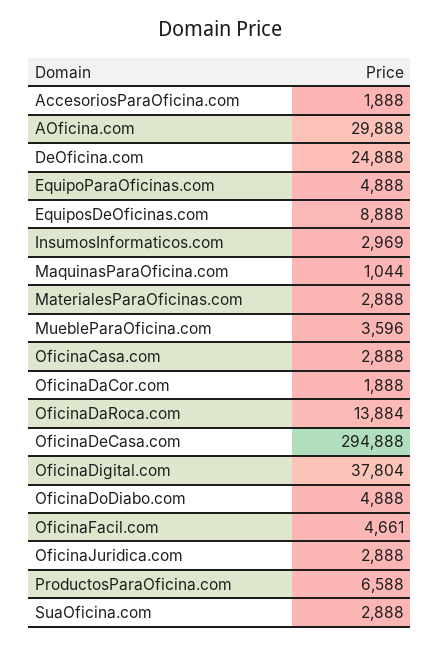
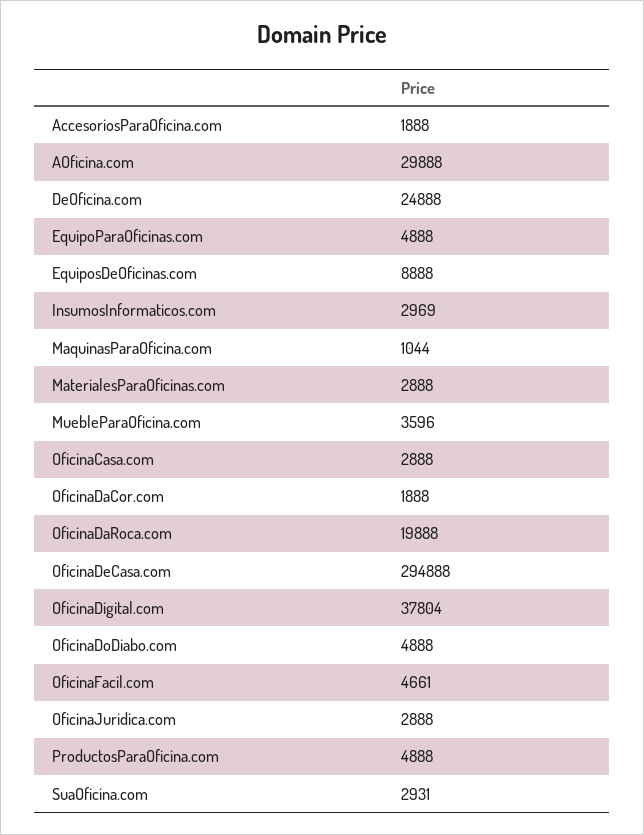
  {
    "AccesoriosParaOficina.com": 1888,
    "AOficina.com": 29888,
    "DeOficina.com": 24888,
    "EquipoParaOficinas.com": 4888,
    "EquiposDeOficinas.com": 8888,
    "InsumosInformaticos.com": 2969,
    "MaquinasParaOficina.com": 1044,
    "MaterialesParaOficinas.com": 2888,
    "MuebleParaOficina.com": 3596,
    "OficinaCasa.com": 2888,
    "OficinaDaCor.com": 1888,
-   "OficinaDaRoca.com": 13884,
+   "OficinaDaRoca.com": 19888,
    "OficinaDeCasa.com": 294888,
    "OficinaDigital.com": 37804,
    "OficinaDoDiabo.com": 4888,
    "OficinaFacil.com": 4661,
    "OficinaJuridica.com": 2888,
-   "ProductosParaOficina.com": 6588,
+   "ProductosParaOficina.com": 4888,
-   "SuaOficina.com": 2888
+   "SuaOficina.com": 2931
  }

